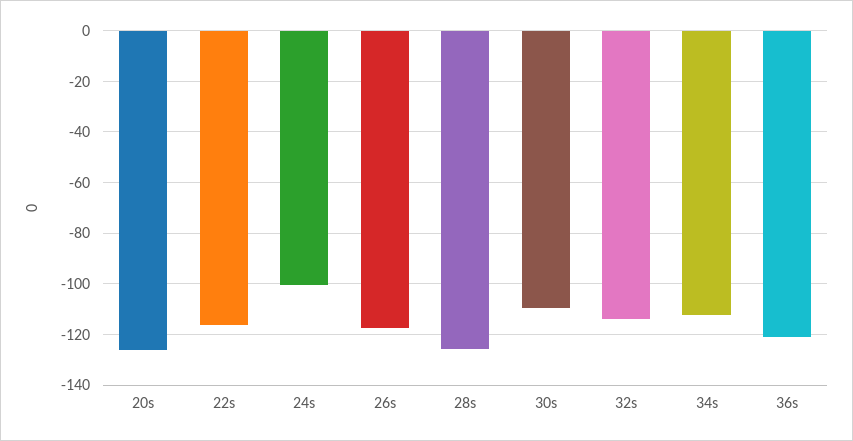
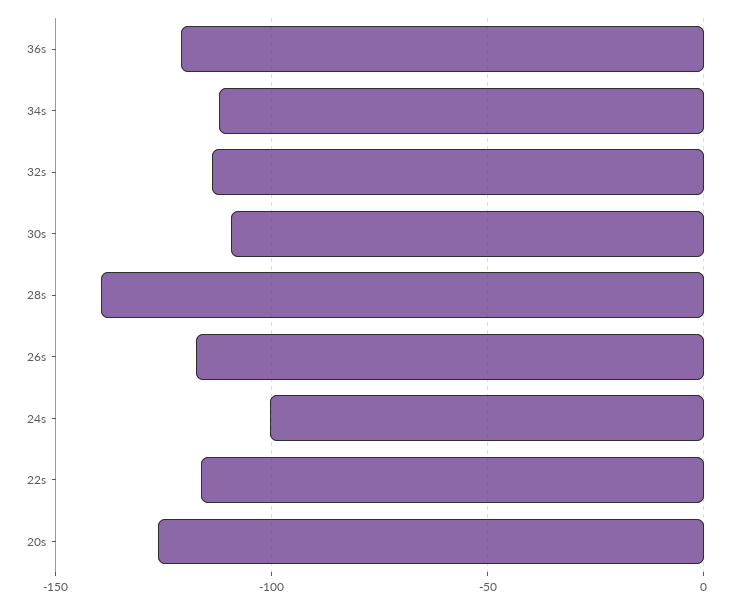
  {
    "20s": -127.5,
    "22s": -117.5,
    "24s": -100,
    "26s": -117.5,
-   "28s": -125,
+   "28s": -140,
    "30s": -110,
    "32s": -115,
    "34s": -112.5,
    "36s": -120
  }

